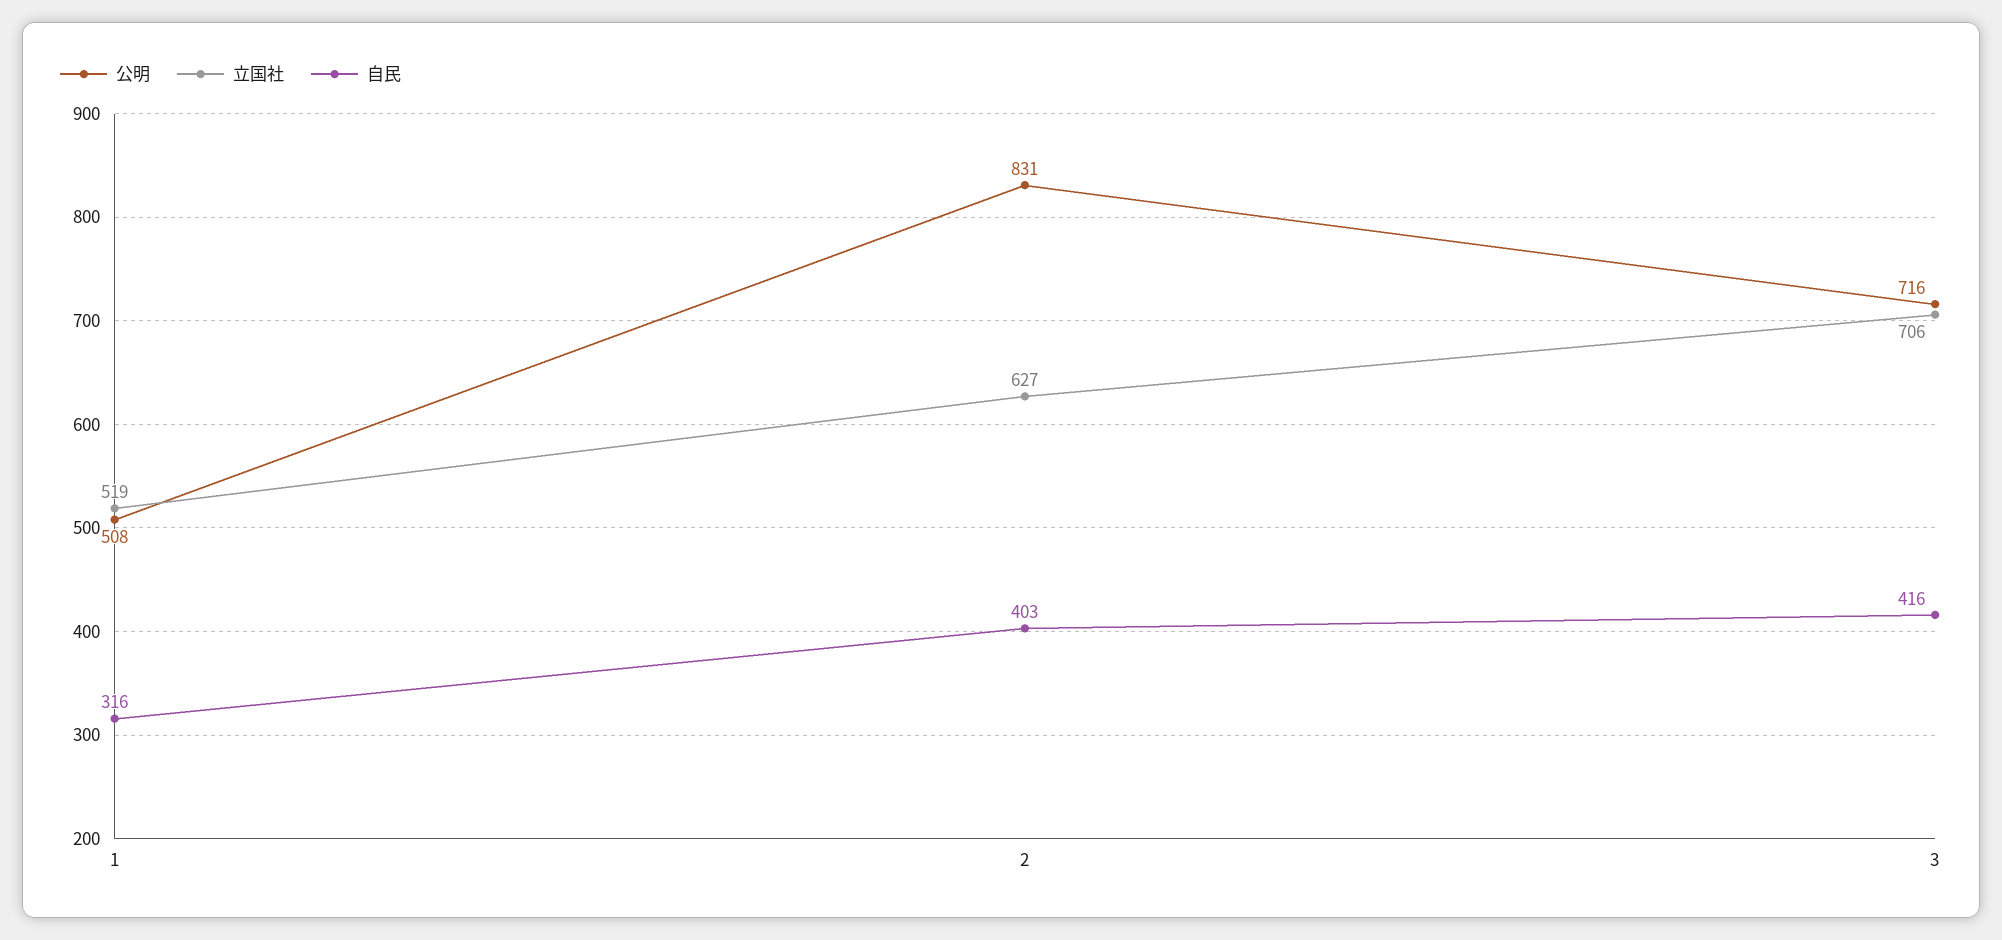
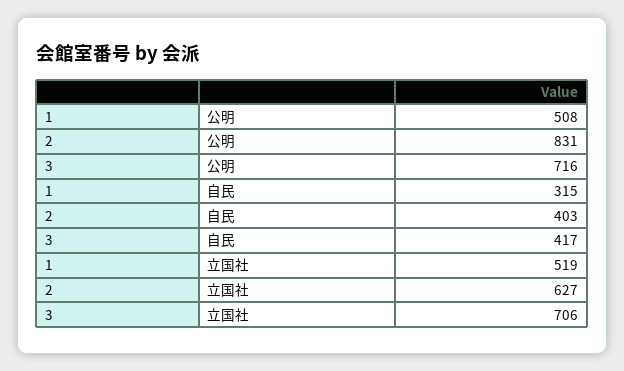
  {
    "公明": {
      "1": 508,
      "2": 831,
      "3": 716
    },
    "立国社": {
      "1": 519,
      "2": 627,
      "3": 706
    },
    "自民": {
-     "1": 316,
+     "1": 315,
      "2": 403,
-     "3": 416
+     "3": 417
    }
  }

